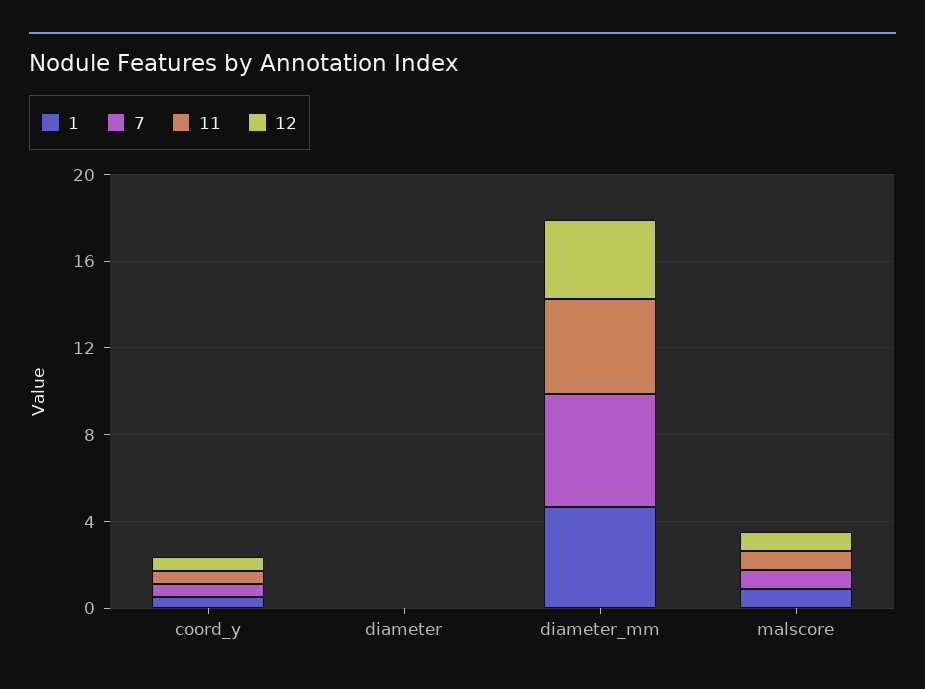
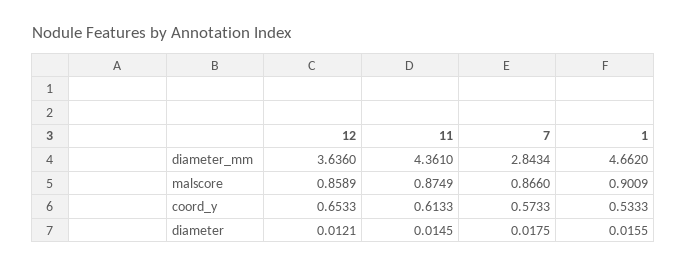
  {
    "1": {
      "coord_y": 0.5333,
      "diameter": 0.0155,
      "diameter_mm": 4.662,
      "malscore": 0.9009
    },
    "7": {
      "coord_y": 0.5733,
      "diameter": 0.0175,
-     "diameter_mm": 5,
+     "diameter_mm": 2.8434,
      "malscore": 0.866
    },
    "11": {
      "coord_y": 0.6133,
      "diameter": 0.0145,
      "diameter_mm": 4.361,
      "malscore": 0.8749
    },
    "12": {
      "coord_y": 0.6533,
      "diameter": 0.0121,
      "diameter_mm": 3.636,
      "malscore": 0.8589
    }
  }

